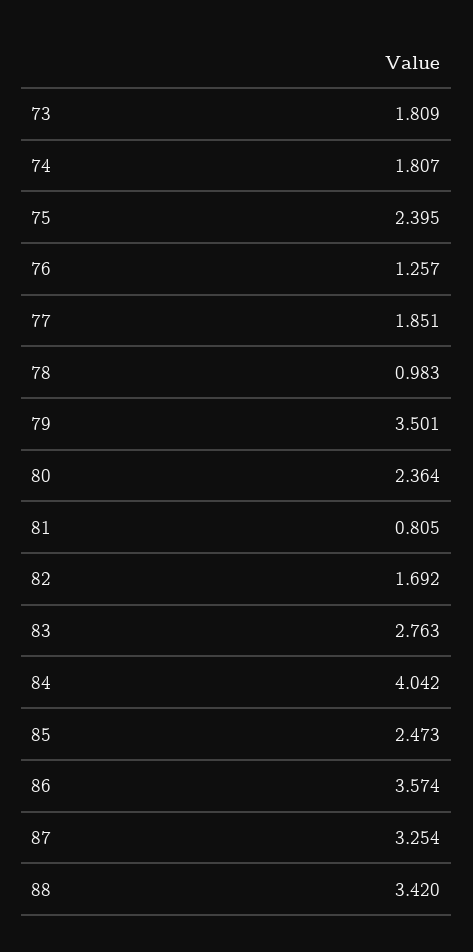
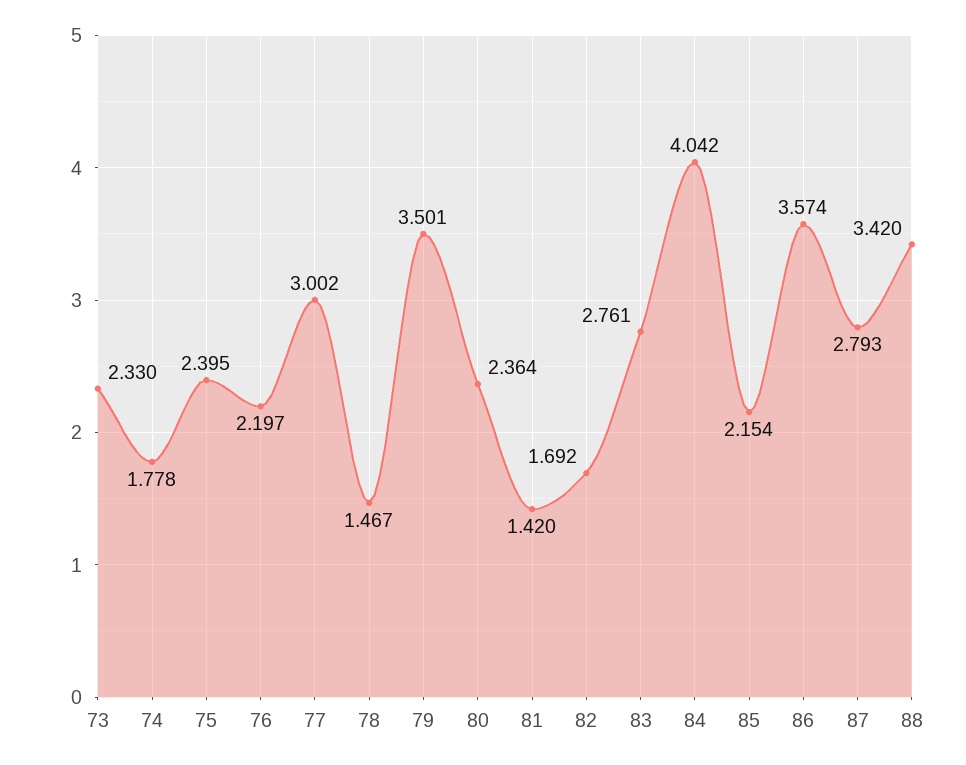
  {
-   "73": 1.809,
+   "73": 2.33,
-   "74": 1.807,
+   "74": 1.778,
    "75": 2.395,
-   "76": 1.257,
+   "76": 2.197,
-   "77": 1.851,
+   "77": 3.002,
-   "78": 0.983,
+   "78": 1.467,
    "79": 3.501,
    "80": 2.364,
-   "81": 0.805,
+   "81": 1.42,
    "82": 1.692,
-   "83": 2.763,
+   "83": 2.761,
    "84": 4.042,
-   "85": 2.473,
+   "85": 2.154,
    "86": 3.574,
-   "87": 3.254,
+   "87": 2.793,
    "88": 3.42
  }

